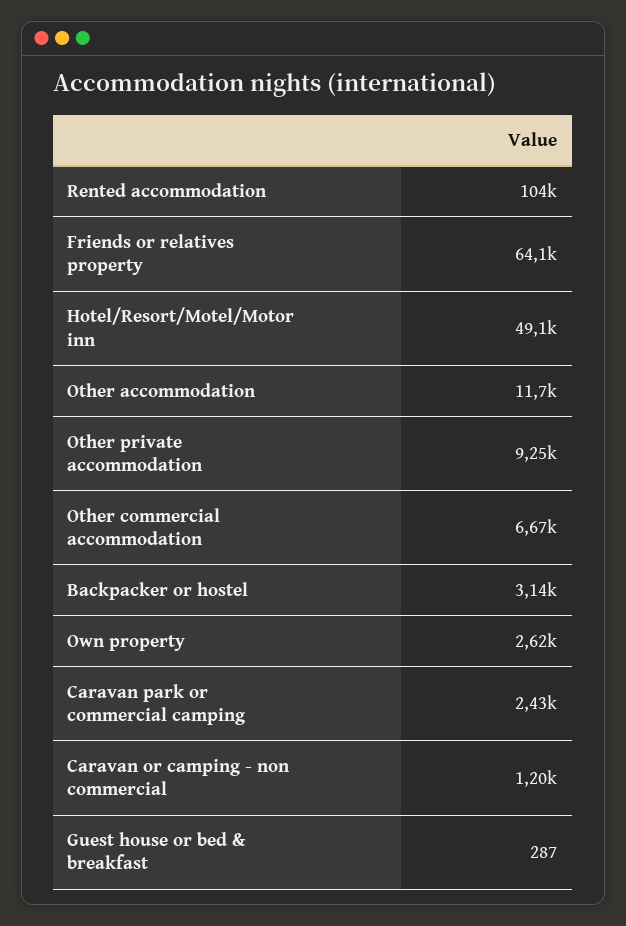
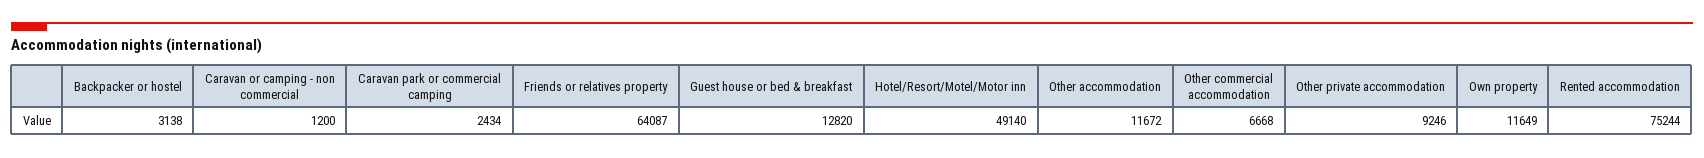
  {
-   "Rented accommodation": 104000,
+   "Rented accommodation": 75244,
    "Friends or relatives property": 64087,
    "Hotel/Resort/Motel/Motor inn": 49140,
    "Other accommodation": 11672,
    "Other private accommodation": 9246,
    "Other commercial accommodation": 6668,
    "Backpacker or hostel": 3138,
-   "Own property": 2620,
+   "Own property": 11649,
    "Caravan park or commercial camping": 2434,
    "Caravan or camping - non commercial": 1200,
-   "Guest house or bed & breakfast": 287
+   "Guest house or bed & breakfast": 12820
  }

